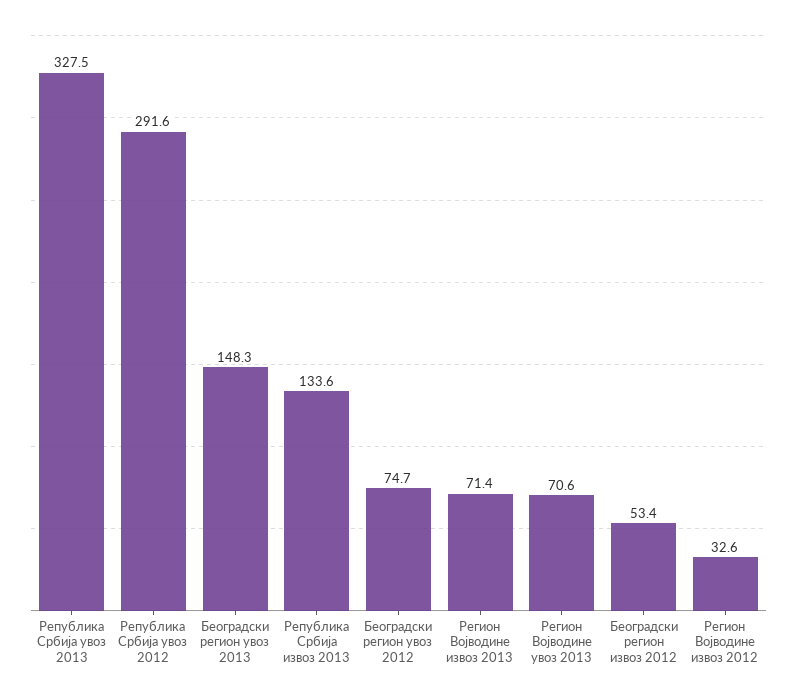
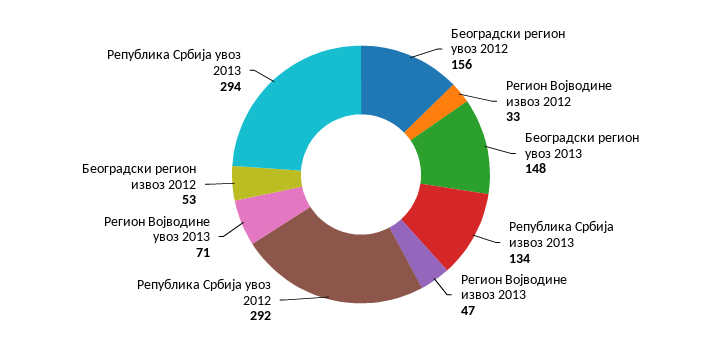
  {
-   "Република Србија увоз 2013": 327.5,
+   "Република Србија увоз 2013": 294,
    "Република Србија увоз 2012": 291.6,
    "Београдски регион увоз 2013": 148.3,
    "Република Србија извоз 2013": 133.6,
-   "Београдски регион увоз 2012": 74.7,
+   "Београдски регион увоз 2012": 156,
-   "Регион Војводине извоз 2013": 71.4,
+   "Регион Војводине извоз 2013": 47,
    "Регион Војводине увоз 2013": 70.6,
    "Београдски регион извоз 2012": 53.4,
    "Регион Војводине извоз 2012": 32.6
  }

